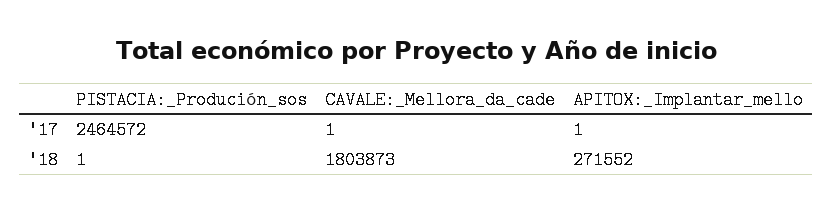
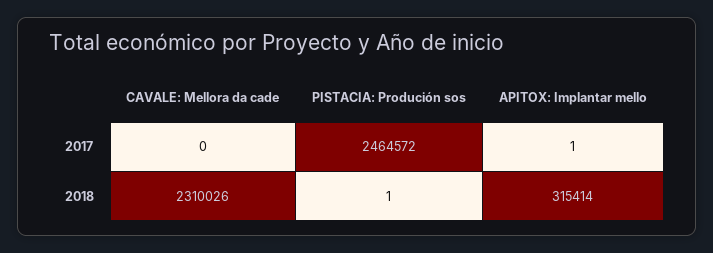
  {
    "PISTACIA:_Produción_sos": {
      "'17": 2464572,
      "'18": 1
    },
    "CAVALE:_Mellora_da_cade": {
-     "'17": 1,
+     "'17": 0,
-     "'18": 1803873
+     "'18": 2310026
    },
    "APITOX:_Implantar_mello": {
      "'17": 1,
-     "'18": 271552
+     "'18": 315414
    }
  }

